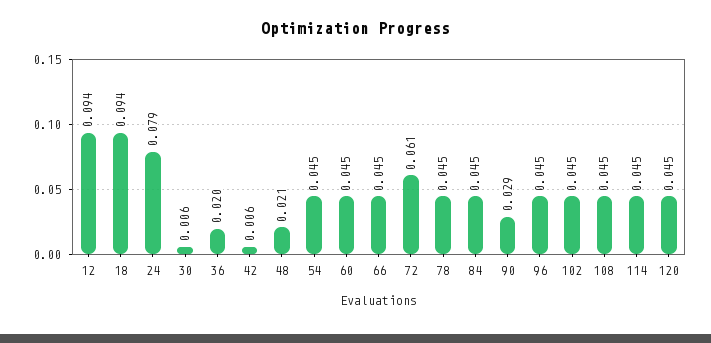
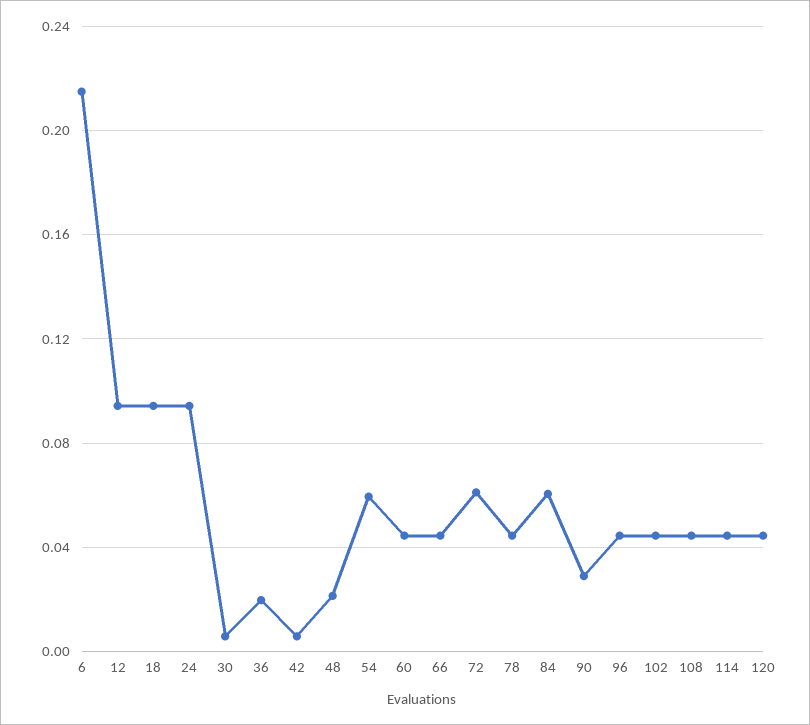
  {
    "12": 0.094,
    "18": 0.094,
-   "24": 0.079,
+   "24": 0.095,
    "30": 0.006,
    "36": 0.02,
    "42": 0.006,
    "48": 0.021,
-   "54": 0.045,
+   "54": 0.06,
    "60": 0.045,
    "66": 0.045,
    "72": 0.061,
    "78": 0.045,
-   "84": 0.045,
+   "84": 0.06,
    "90": 0.029,
    "96": 0.045,
    "102": 0.045,
    "108": 0.045,
    "114": 0.045,
-   "120": 0.045
+   "120": 0.045,
+   "6": 0.215
  }

